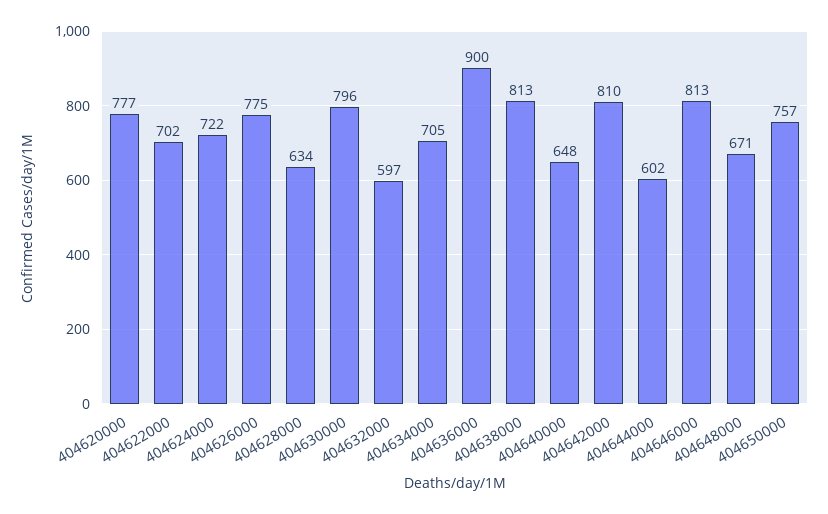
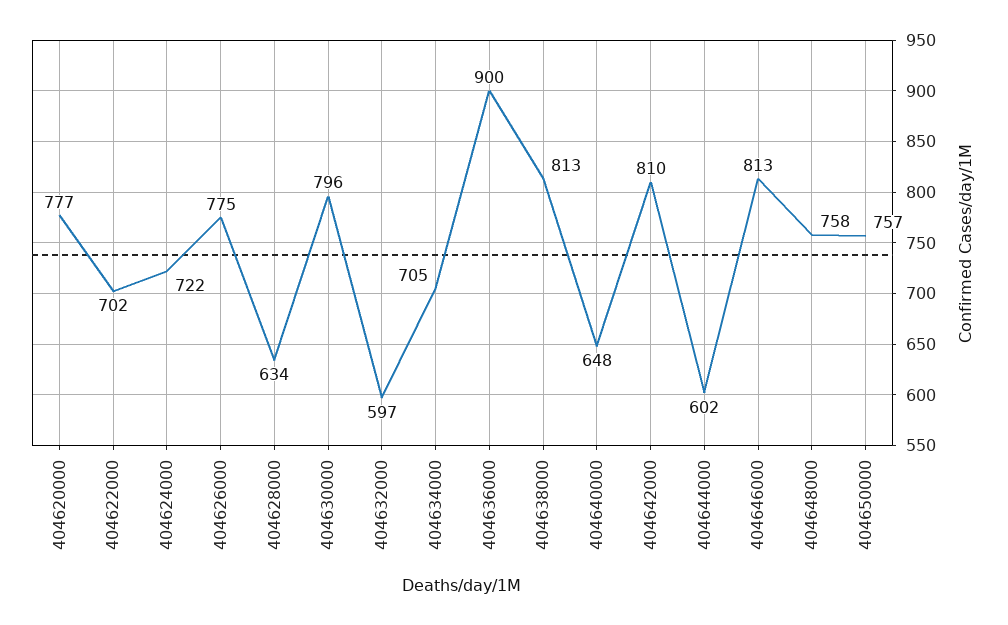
  {
    "404620000": 777,
    "404622000": 702,
    "404624000": 722,
    "404626000": 775,
    "404628000": 634,
    "404630000": 796,
    "404632000": 597,
    "404634000": 705,
    "404636000": 900,
    "404638000": 813,
    "404640000": 648,
    "404642000": 810,
    "404644000": 602,
    "404646000": 813,
-   "404648000": 671,
+   "404648000": 758,
    "404650000": 757
  }

